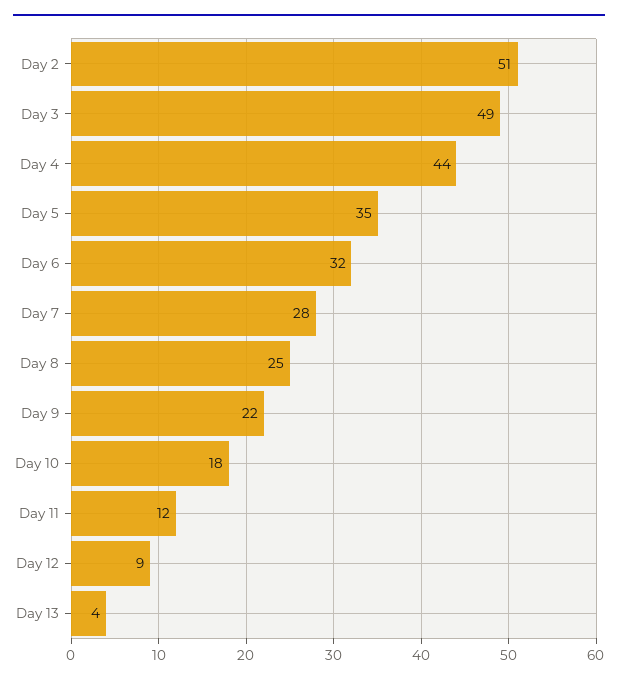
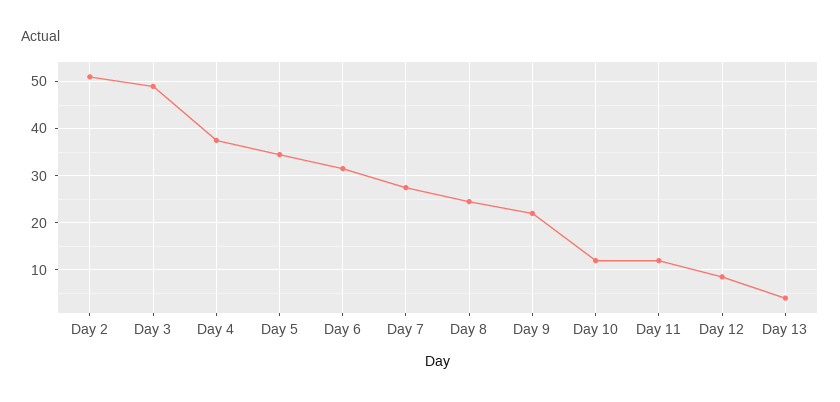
  {
    "Day 2": 51,
    "Day 3": 49,
-   "Day 4": 44,
+   "Day 4": 38,
    "Day 5": 35,
    "Day 6": 32,
    "Day 7": 28,
    "Day 8": 25,
    "Day 9": 22,
-   "Day 10": 18,
+   "Day 10": 12,
    "Day 11": 12,
    "Day 12": 9,
    "Day 13": 4
  }

